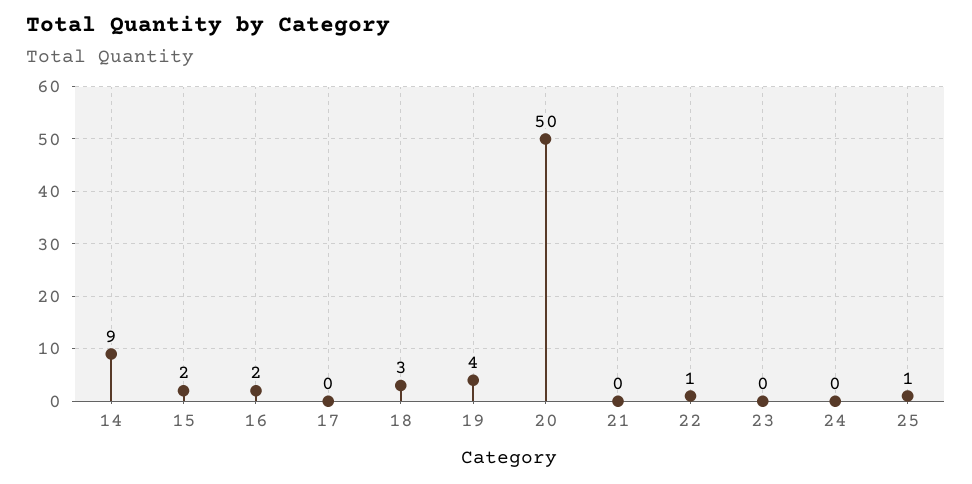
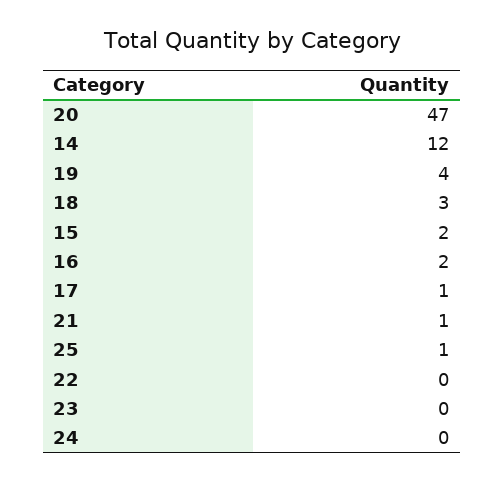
  {
-   "14": 9,
+   "14": 12,
    "15": 2,
    "16": 2,
-   "17": 0,
+   "17": 1,
    "18": 3,
    "19": 4,
-   "20": 50,
+   "20": 47,
-   "21": 0,
+   "21": 1,
-   "22": 1,
+   "22": 0,
    "23": 0,
    "24": 0,
    "25": 1
  }

